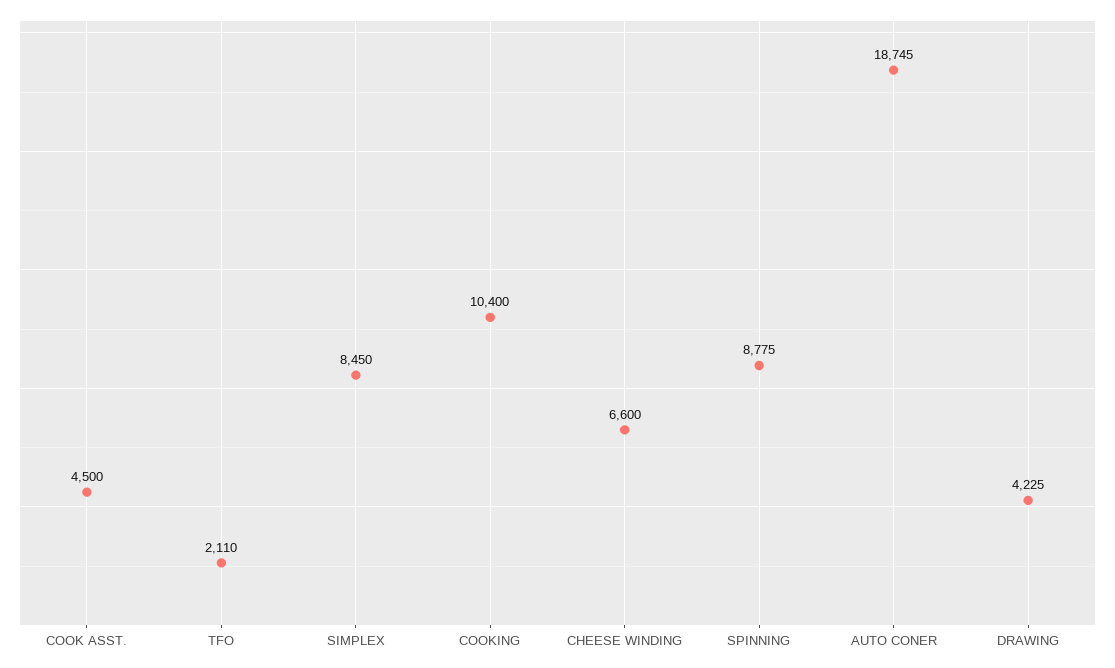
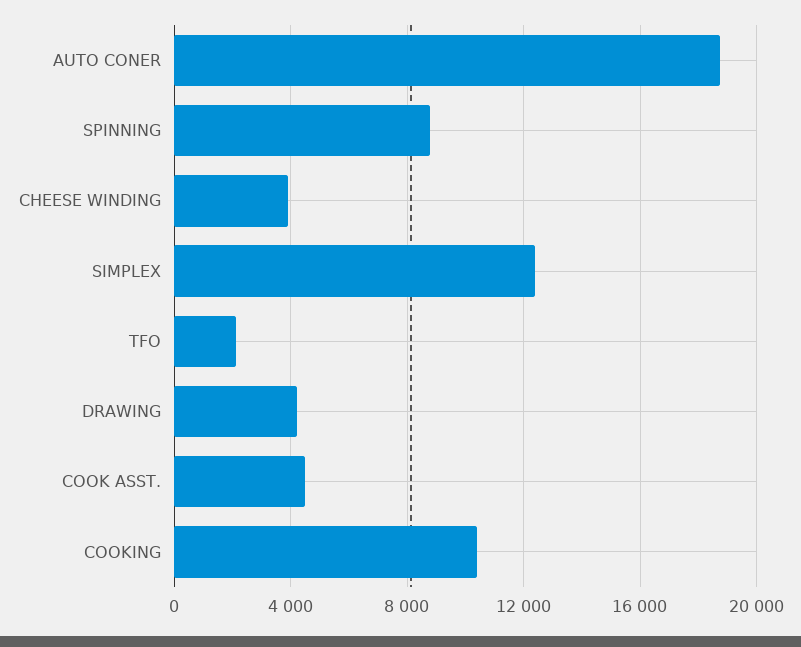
  {
    "COOK ASST.": 4500,
    "TFO": 2110,
-   "SIMPLEX": 8450,
+   "SIMPLEX": 12500,
    "COOKING": 10400,
-   "CHEESE WINDING": 6600,
+   "CHEESE WINDING": 4000,
    "SPINNING": 8775,
    "AUTO CONER": 18745,
    "DRAWING": 4225
  }

